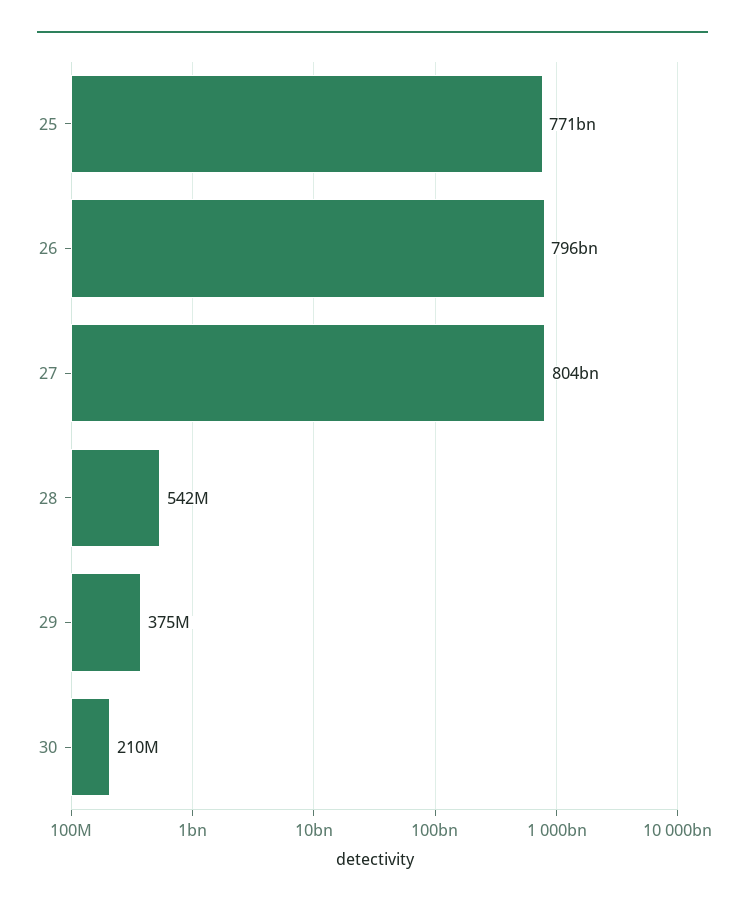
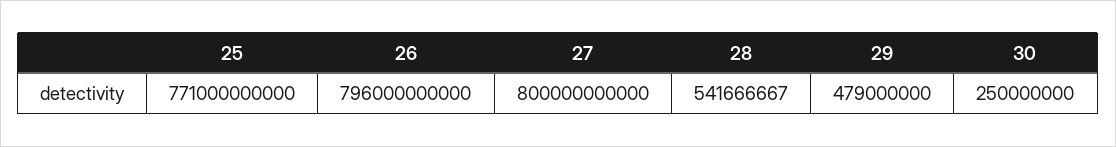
  {
    "25": 771000000000,
    "26": 796000000000,
-   "27": 804000000000,
+   "27": 800000000000,
    "28": 541666667,
-   "29": 375000000,
+   "29": 479000000,
-   "30": 210000000
+   "30": 250000000
  }

